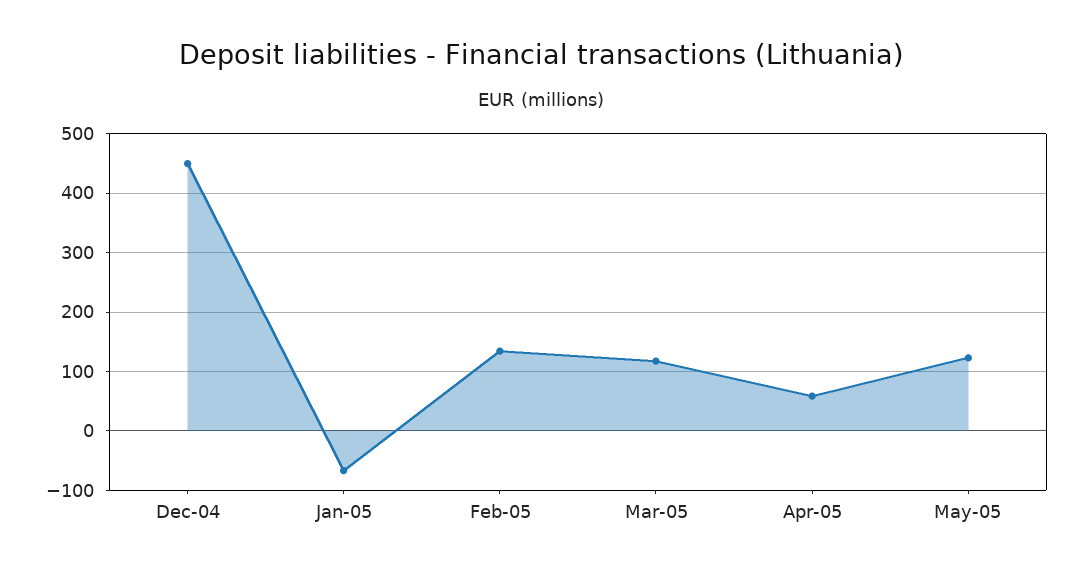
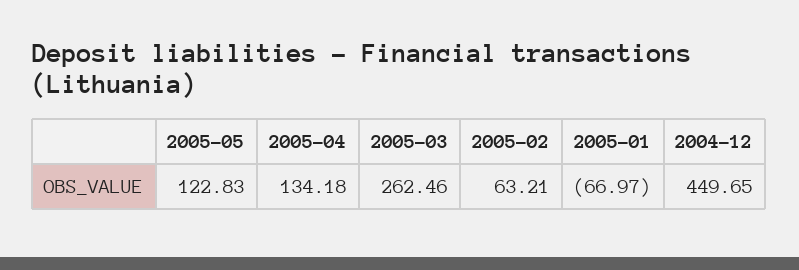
  {
    "Dec-04": 449.65,
    "Jan-05": -66.97,
-   "Feb-05": 140,
+   "Feb-05": 63.21,
-   "Mar-05": 120,
+   "Mar-05": 262.46,
-   "Apr-05": 60,
+   "Apr-05": 134.18,
    "May-05": 122.83
  }

